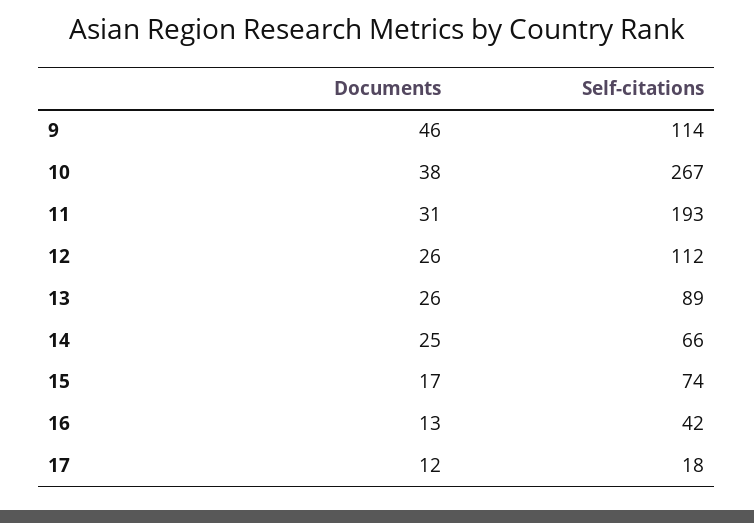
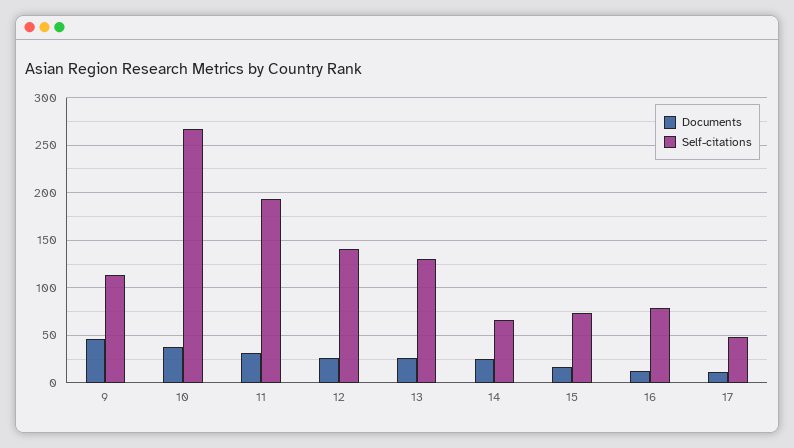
  {
    "Documents": {
      "9": 46,
      "10": 38,
      "11": 31,
      "12": 26,
      "13": 26,
      "14": 25,
      "15": 17,
      "16": 13,
      "17": 12
    },
    "Self-citations": {
      "9": 114,
      "10": 267,
      "11": 193,
-     "12": 112,
+     "12": 140,
-     "13": 89,
+     "13": 130,
      "14": 66,
      "15": 74,
-     "16": 42,
+     "16": 80,
-     "17": 18
+     "17": 50
    }
  }

